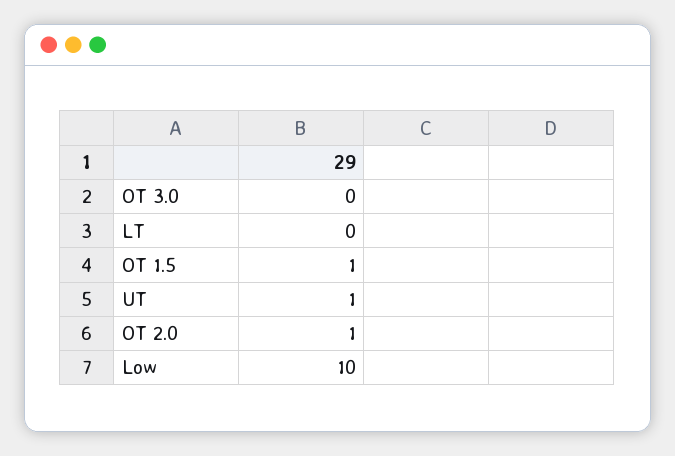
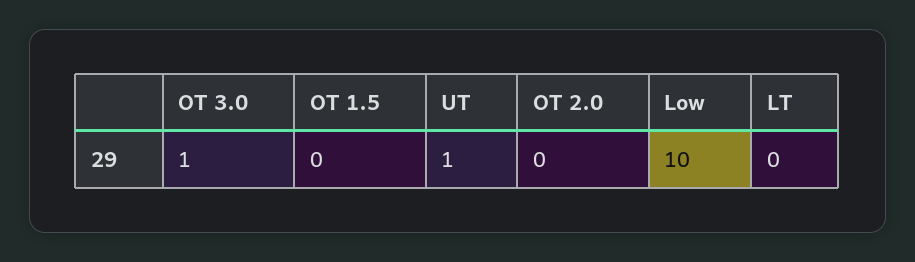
  {
-   "OT 3.0": 0,
+   "OT 3.0": 1,
    "LT": 0,
-   "OT 1.5": 1,
+   "OT 1.5": 0,
    "UT": 1,
-   "OT 2.0": 1,
+   "OT 2.0": 0,
    "Low": 10
  }

